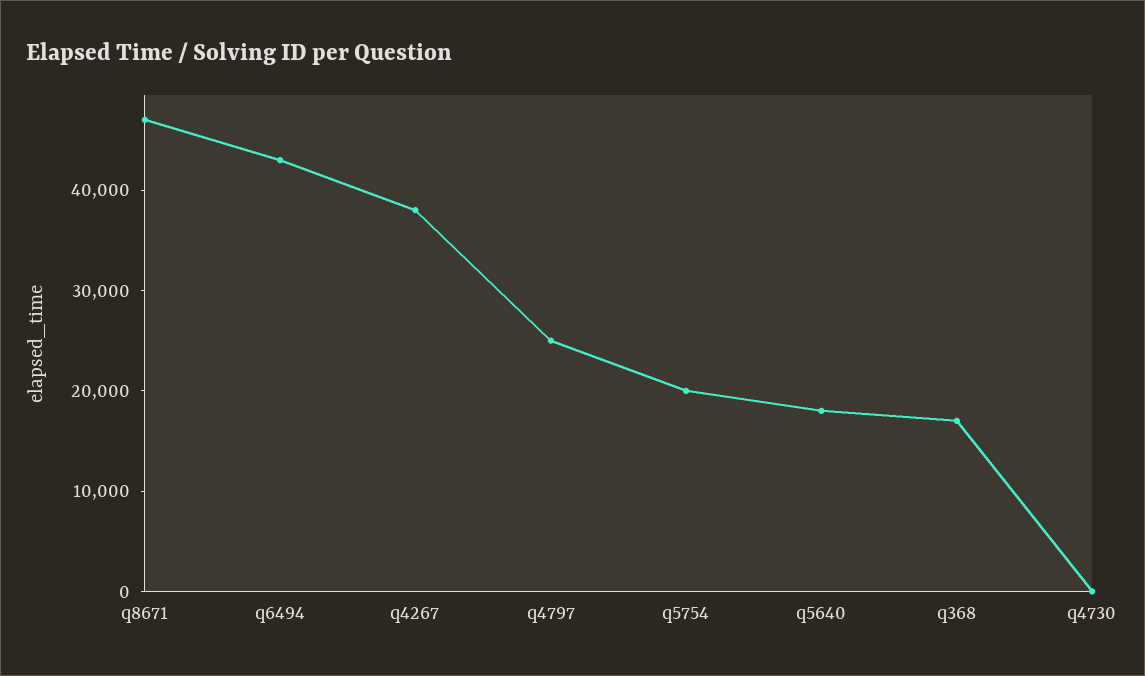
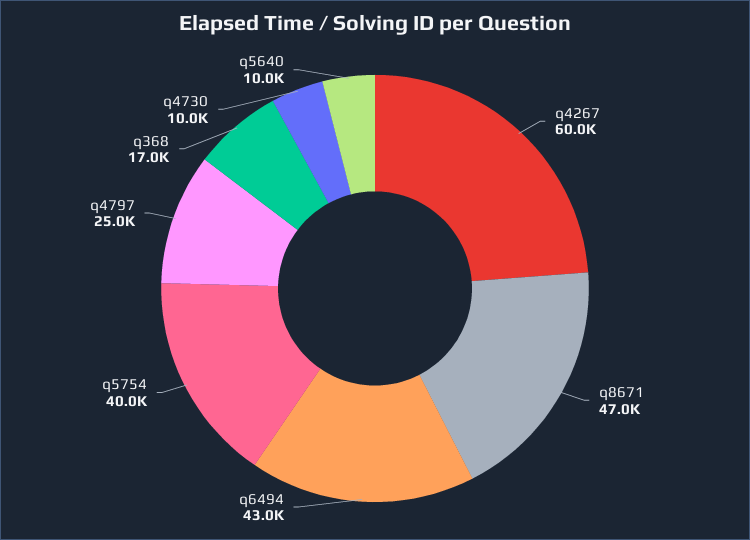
  {
    "q8671": 47000,
    "q6494": 43000,
-   "q4267": 38000,
+   "q4267": 60000,
    "q4797": 25000,
-   "q5754": 20000,
+   "q5754": 40000,
-   "q5640": 18000,
+   "q5640": 10000,
    "q368": 17000,
-   "q4730": 0
+   "q4730": 10000
  }

